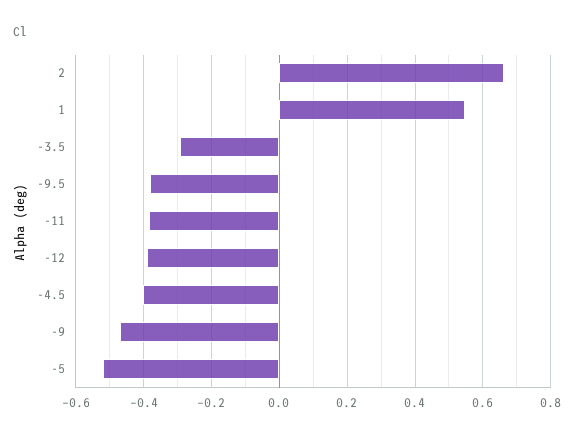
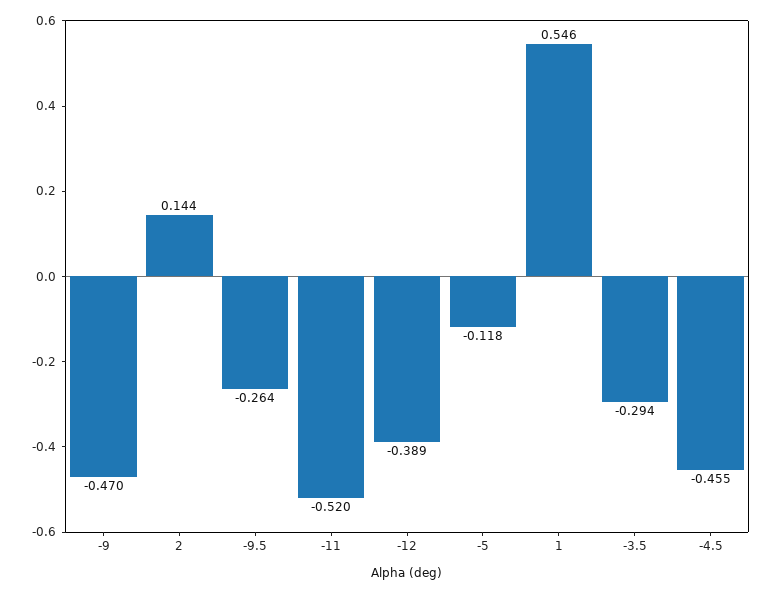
  {
-   "2": 0.66,
+   "2": 0.144,
    "1": 0.546,
    "-3.5": -0.294,
-   "-9.5": -0.38,
+   "-9.5": -0.264,
-   "-11": -0.38,
+   "-11": -0.52,
    "-12": -0.389,
-   "-4.5": -0.4,
+   "-4.5": -0.455,
    "-9": -0.47,
-   "-5": -0.52
+   "-5": -0.118
  }

